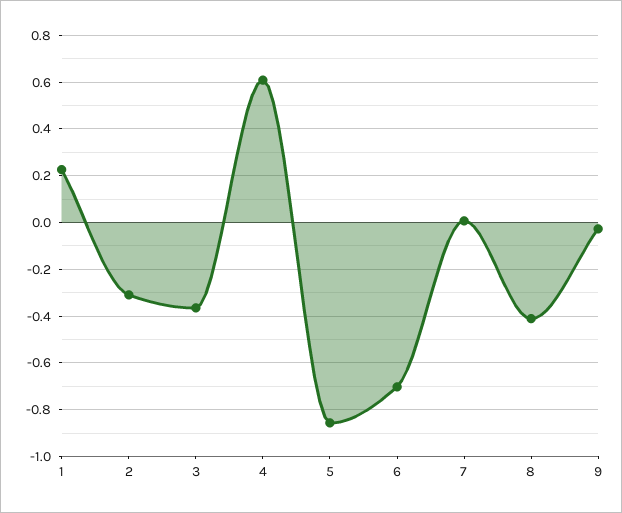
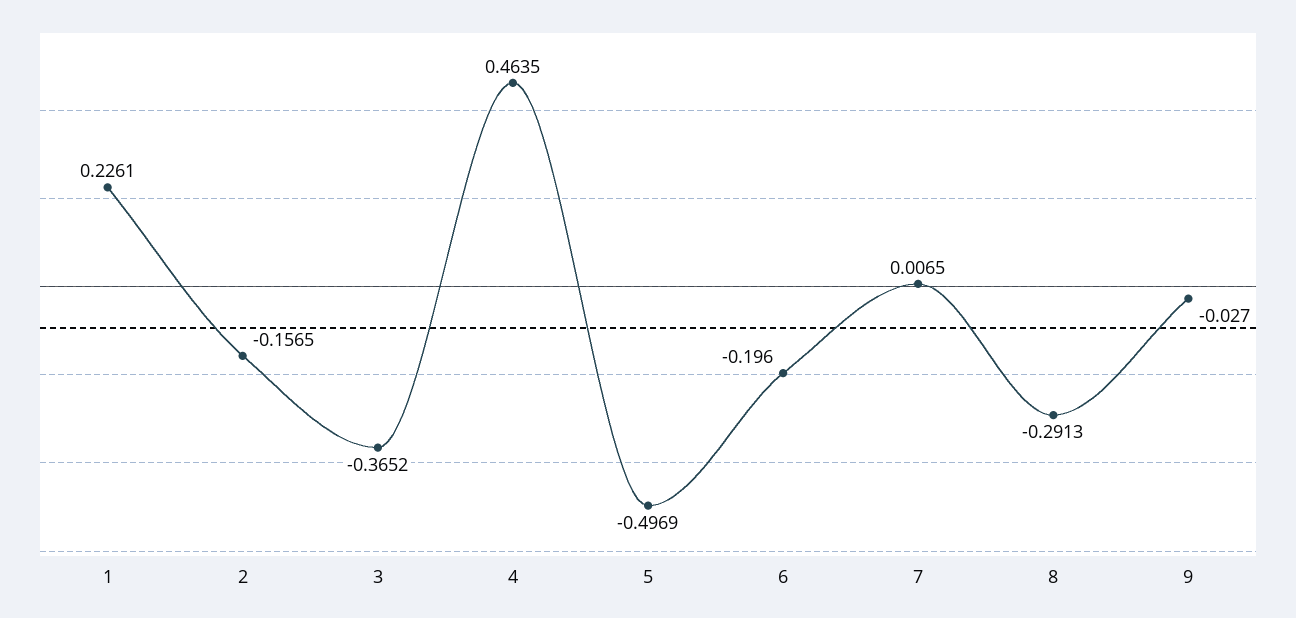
  {
    "1": 0.2261,
-   "2": -0.3,
+   "2": -0.1565,
    "3": -0.3652,
-   "4": 0.6,
+   "4": 0.4635,
-   "5": -0.85,
+   "5": -0.4969,
-   "6": -0.7,
+   "6": -0.196,
    "7": 0.0065,
-   "8": -0.4,
+   "8": -0.2913,
    "9": -0.027
  }

